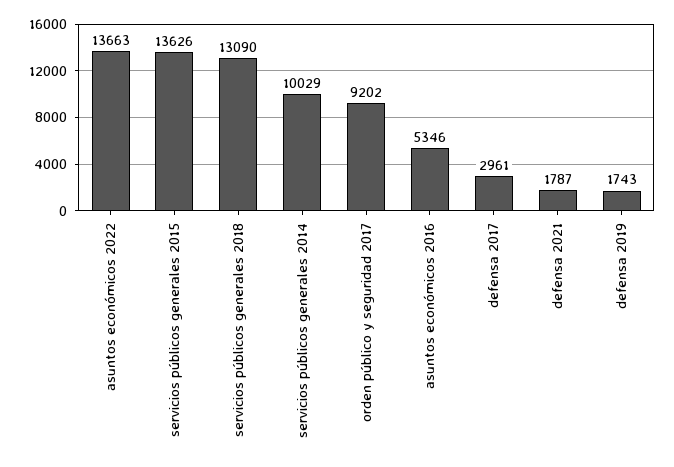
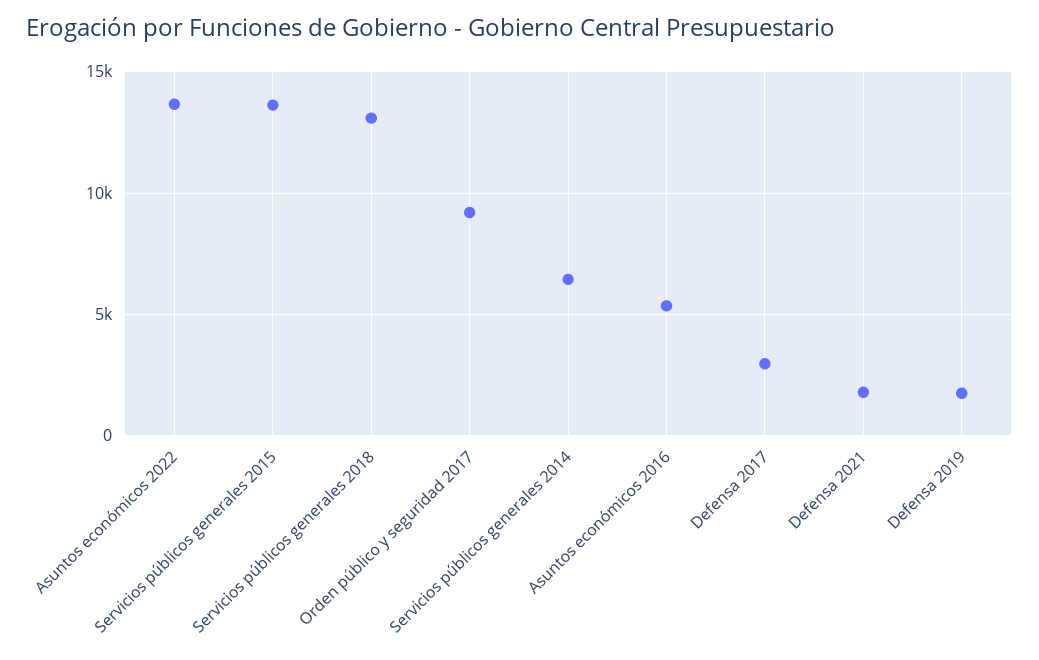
  {
    "asuntos económicos 2022": 13663,
    "servicios públicos generales 2015": 13626,
    "servicios públicos generales 2018": 13090,
-   "servicios públicos generales 2014": 10029,
+   "servicios públicos generales 2014": 6500,
    "orden público y seguridad 2017": 9202,
    "asuntos económicos 2016": 5346,
    "defensa 2017": 2961,
    "defensa 2021": 1787,
    "defensa 2019": 1743
  }

